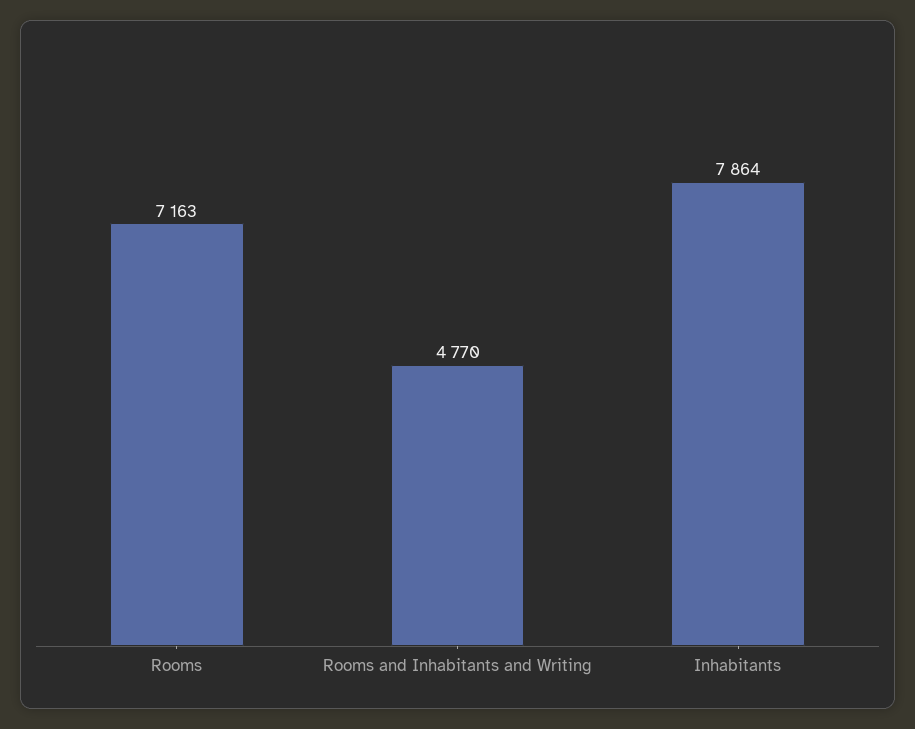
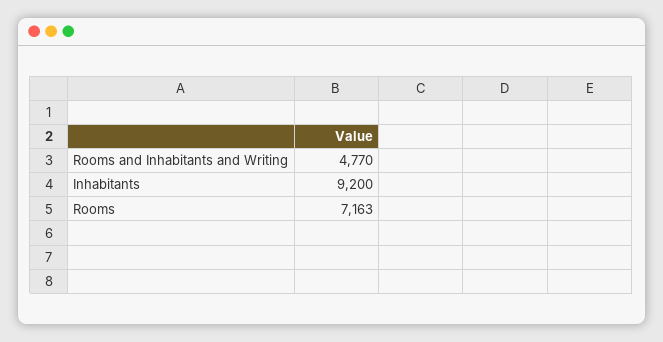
  {
    "Rooms": 7163,
    "Rooms and Inhabitants and Writing": 4770,
-   "Inhabitants": 7864
+   "Inhabitants": 9200
  }

